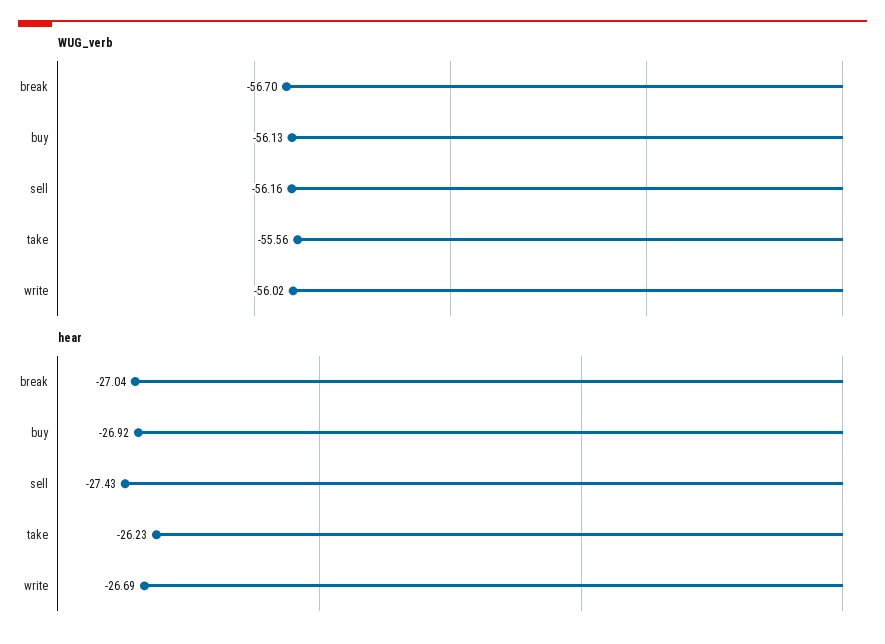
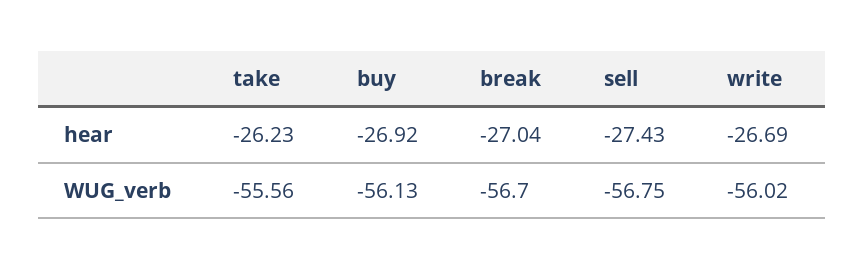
  {
    "WUG_verb": {
      "break": -56.7,
      "buy": -56.13,
-     "sell": -56.16,
+     "sell": -56.75,
      "take": -55.56,
      "write": -56.02
    },
    "hear": {
      "break": -27.04,
      "buy": -26.92,
      "sell": -27.43,
      "take": -26.23,
      "write": -26.69
    }
  }

